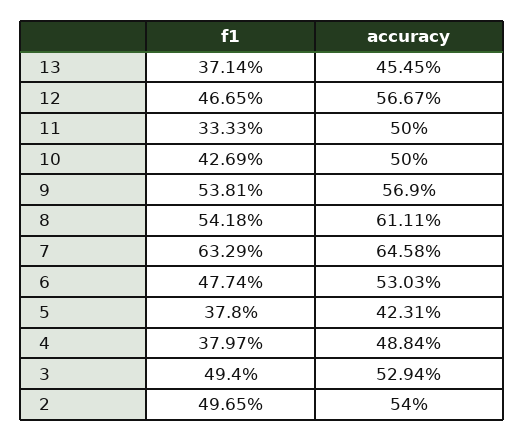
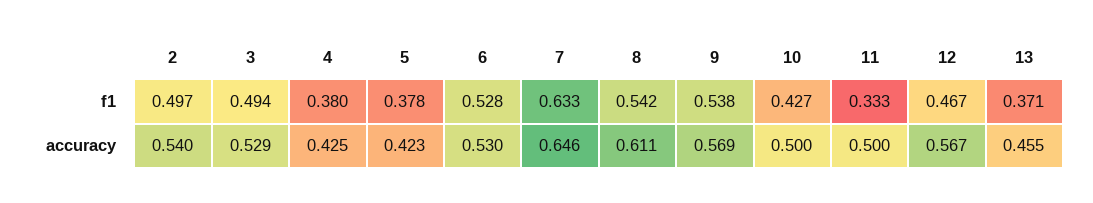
  {
    "f1": {
      "13": 0.3714,
      "12": 0.4665,
      "11": 0.3333,
      "10": 0.4269,
      "9": 0.5381,
      "8": 0.5418,
      "7": 0.6329,
-     "6": 0.4774,
+     "6": 0.528,
      "5": 0.378,
      "4": 0.3797,
      "3": 0.494,
      "2": 0.4965
    },
    "accuracy": {
      "13": 0.4545,
      "12": 0.5667,
      "11": 0.5,
      "10": 0.5,
      "9": 0.569,
      "8": 0.6111,
      "7": 0.6458,
      "6": 0.5303,
      "5": 0.4231,
-     "4": 0.4884,
+     "4": 0.425,
      "3": 0.5294,
      "2": 0.54
    }
  }

